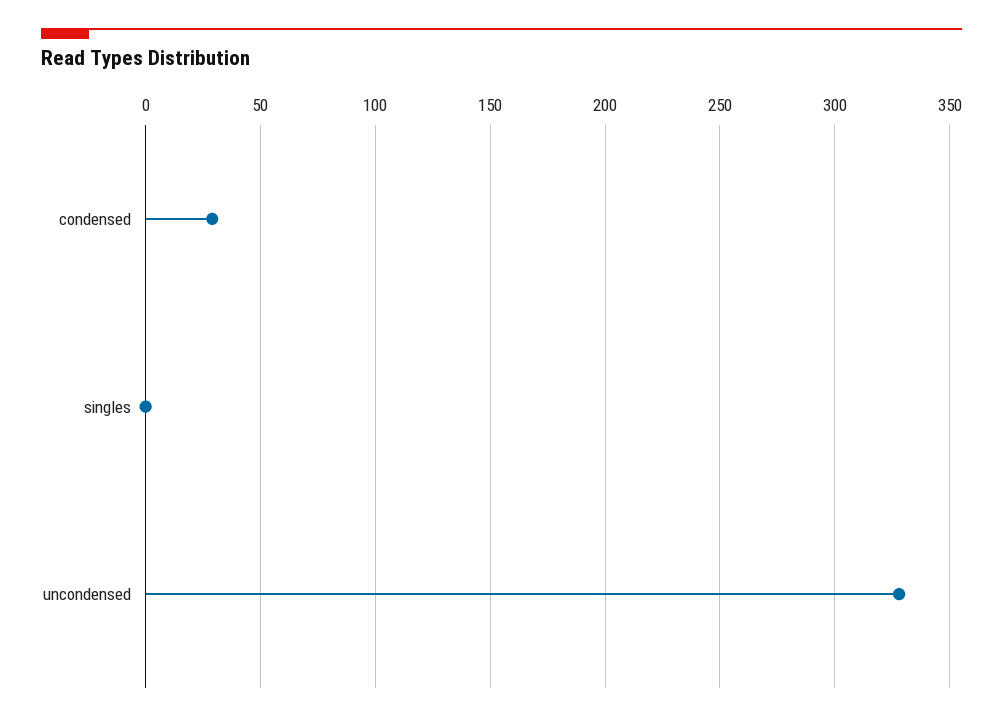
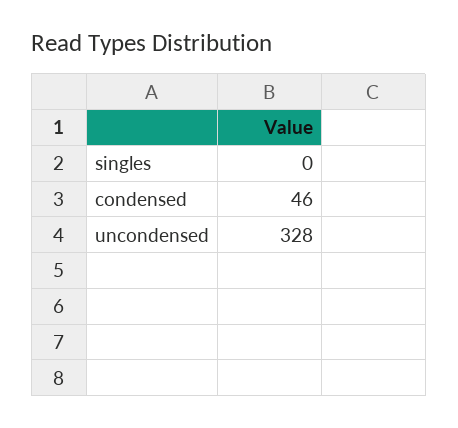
  {
-   "condensed": 30,
+   "condensed": 46,
    "singles": 0,
    "uncondensed": 328
  }

